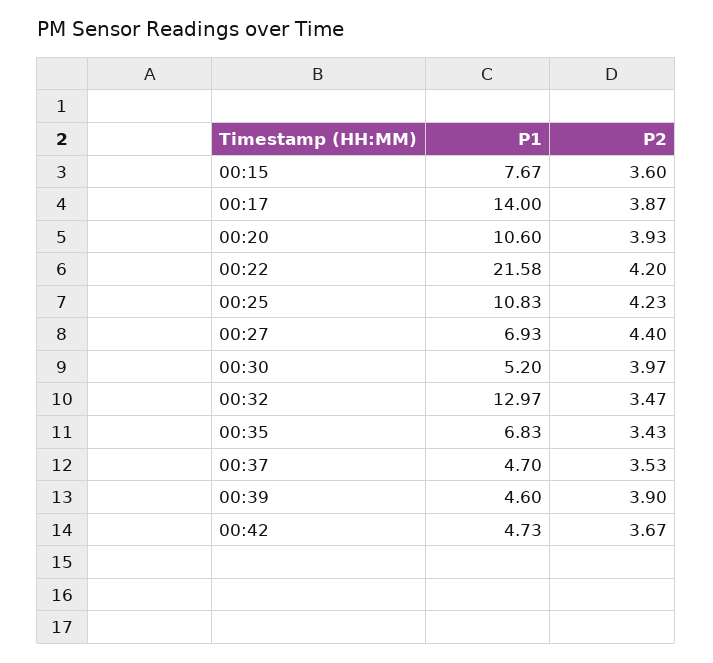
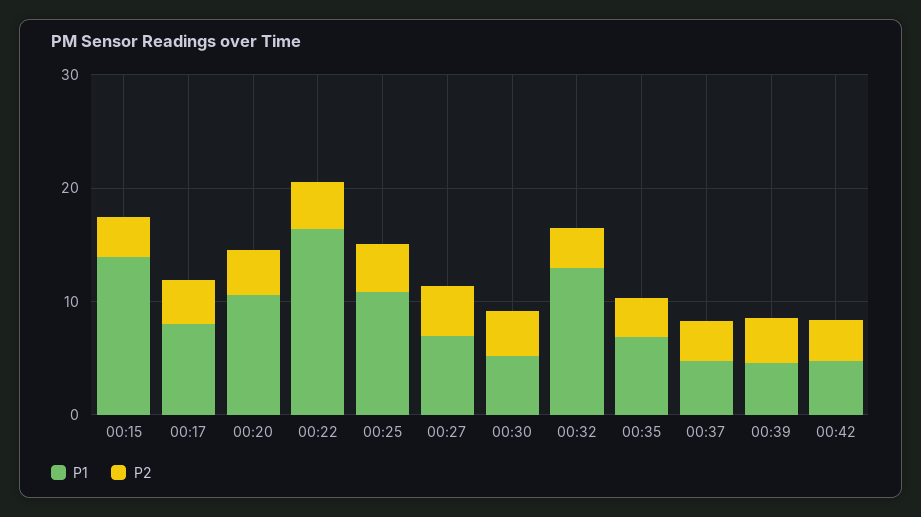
  {
    "P1": {
-     "00:15": 7.67,
+     "00:15": 14,
-     "00:17": 14,
+     "00:17": 8,
      "00:20": 10.6,
-     "00:22": 21.58,
+     "00:22": 16,
      "00:25": 10.83,
      "00:27": 6.93,
      "00:30": 5.2,
      "00:32": 12.97,
      "00:35": 6.83,
      "00:37": 4.7,
      "00:39": 4.6,
      "00:42": 4.73
    },
    "P2": {
      "00:15": 3.6,
      "00:17": 3.87,
      "00:20": 3.93,
      "00:22": 4.2,
      "00:25": 4.23,
      "00:27": 4.4,
      "00:30": 3.97,
      "00:32": 3.47,
      "00:35": 3.43,
      "00:37": 3.53,
      "00:39": 3.9,
      "00:42": 3.67
    }
  }

